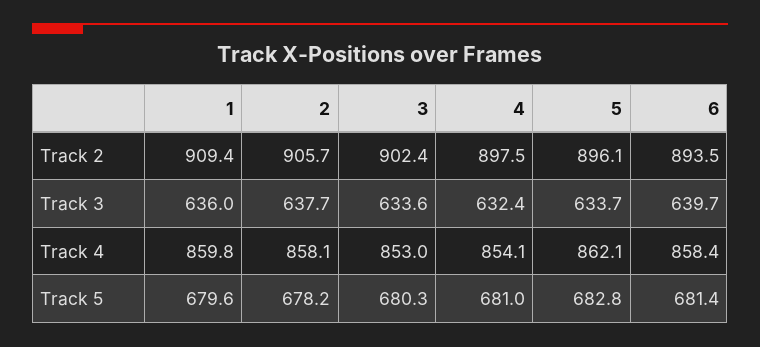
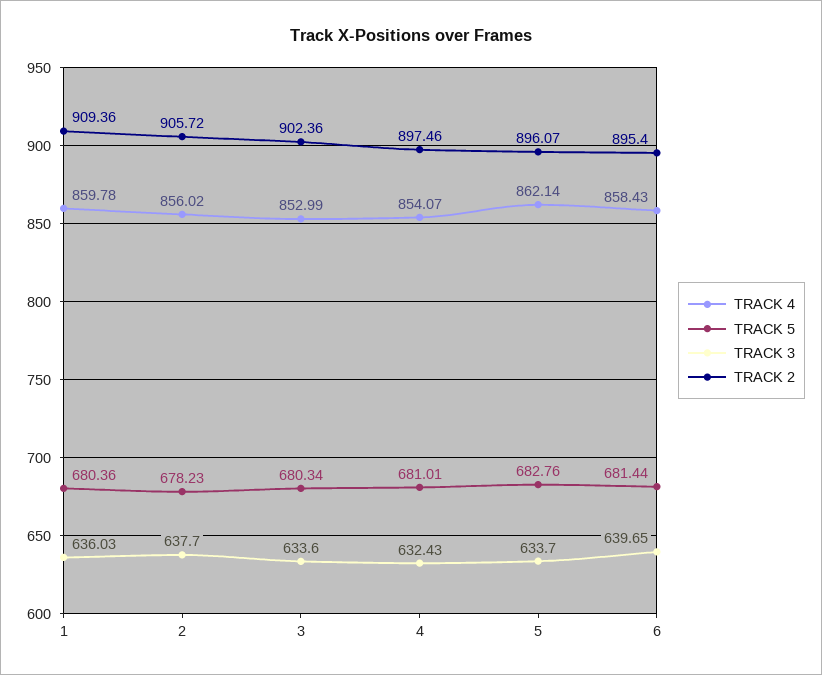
  {
    "Track 2": {
      "1": 909.36,
      "2": 905.72,
      "3": 902.36,
      "4": 897.46,
      "5": 896.07,
-     "6": 893.5
+     "6": 895.4
    },
    "Track 3": {
      "1": 636.03,
      "2": 637.7,
      "3": 633.6,
      "4": 632.43,
      "5": 633.7,
      "6": 639.65
    },
    "Track 4": {
      "1": 859.78,
-     "2": 858.1,
+     "2": 856.02,
      "3": 852.99,
      "4": 854.07,
      "5": 862.14,
      "6": 858.43
    },
    "Track 5": {
-     "1": 679.6,
+     "1": 680.36,
      "2": 678.23,
      "3": 680.34,
      "4": 681.01,
      "5": 682.76,
      "6": 681.44
    }
  }

